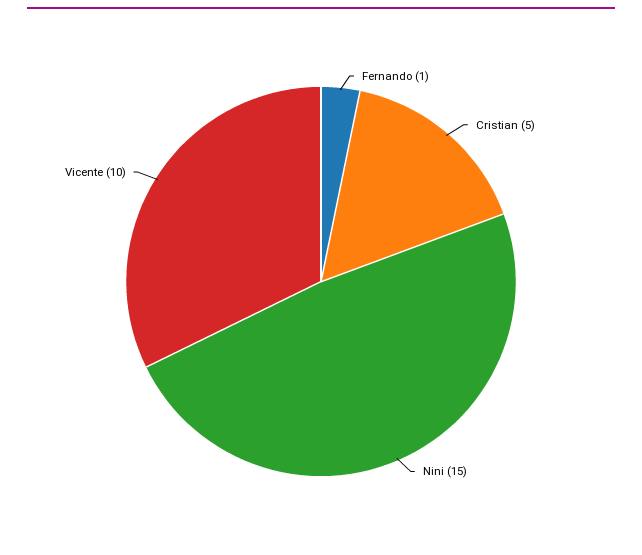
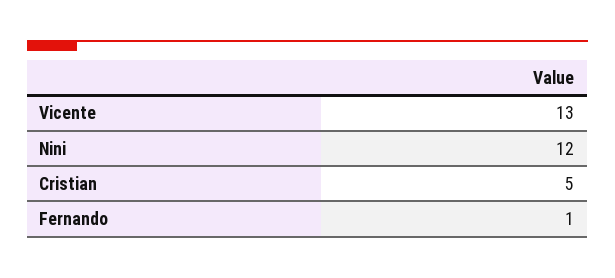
  {
    "Fernando": 1,
    "Cristian": 5,
-   "Nini": 15,
+   "Nini": 12,
-   "Vicente": 10
+   "Vicente": 13
  }

